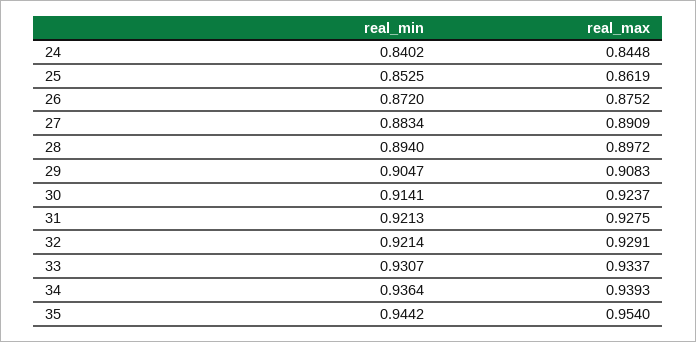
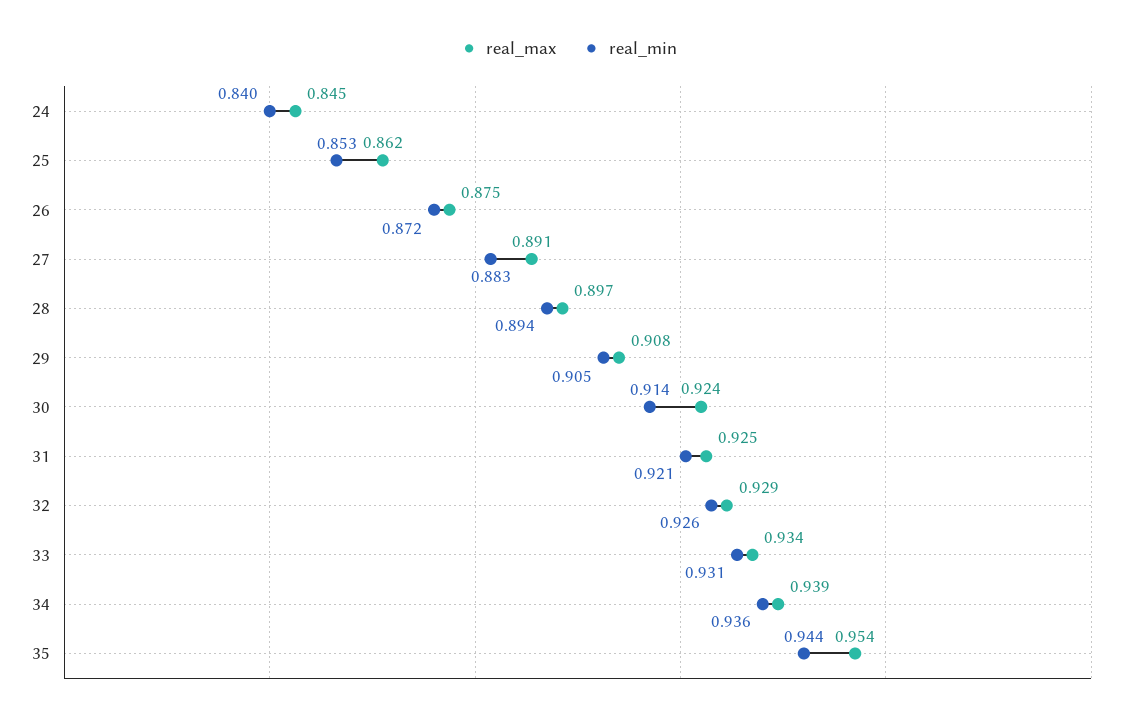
  {
    "real_min": {
      "24": 0.8402,
      "25": 0.8525,
      "26": 0.872,
      "27": 0.8834,
      "28": 0.894,
      "29": 0.9047,
      "30": 0.9141,
      "31": 0.9213,
-     "32": 0.9214,
+     "32": 0.926,
      "33": 0.9307,
      "34": 0.9364,
      "35": 0.9442
    },
    "real_max": {
      "24": 0.8448,
      "25": 0.8619,
      "26": 0.8752,
      "27": 0.8909,
      "28": 0.8972,
      "29": 0.9083,
      "30": 0.9237,
-     "31": 0.9275,
+     "31": 0.925,
      "32": 0.9291,
      "33": 0.9337,
      "34": 0.9393,
      "35": 0.954
    }
  }

